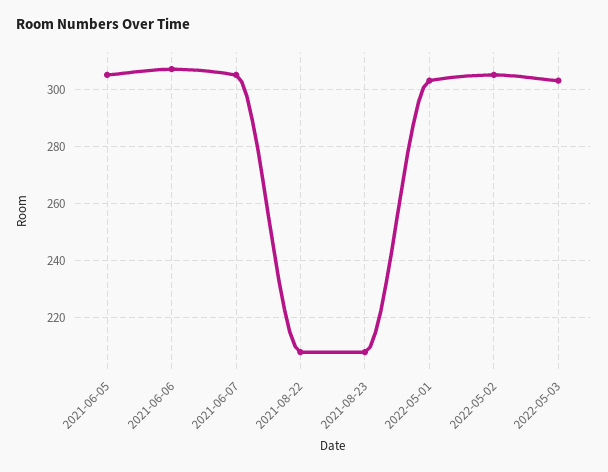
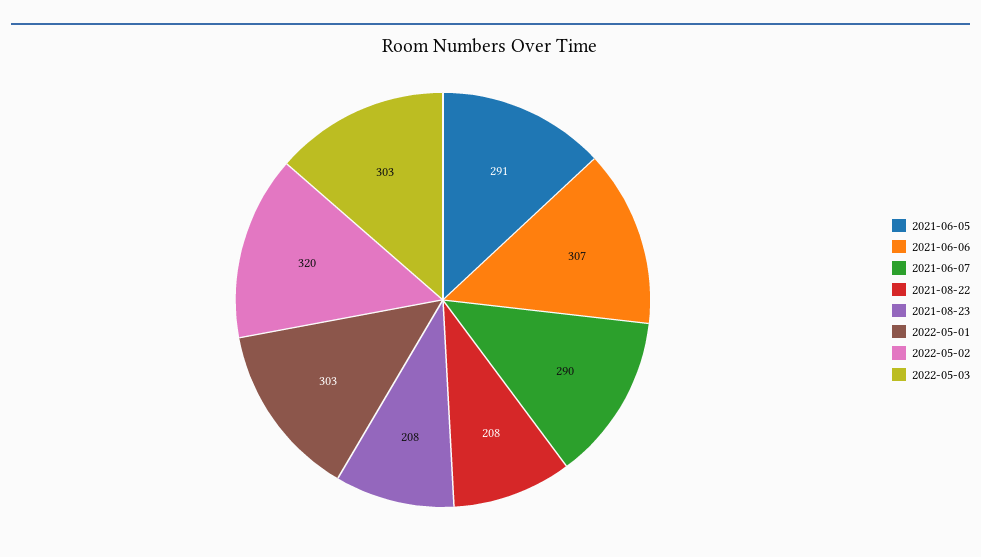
  {
-   "2021-06-05": 305,
+   "2021-06-05": 291,
    "2021-06-06": 307,
-   "2021-06-07": 305,
+   "2021-06-07": 290,
    "2021-08-22": 208,
    "2021-08-23": 208,
    "2022-05-01": 303,
-   "2022-05-02": 305,
+   "2022-05-02": 320,
    "2022-05-03": 303
  }

